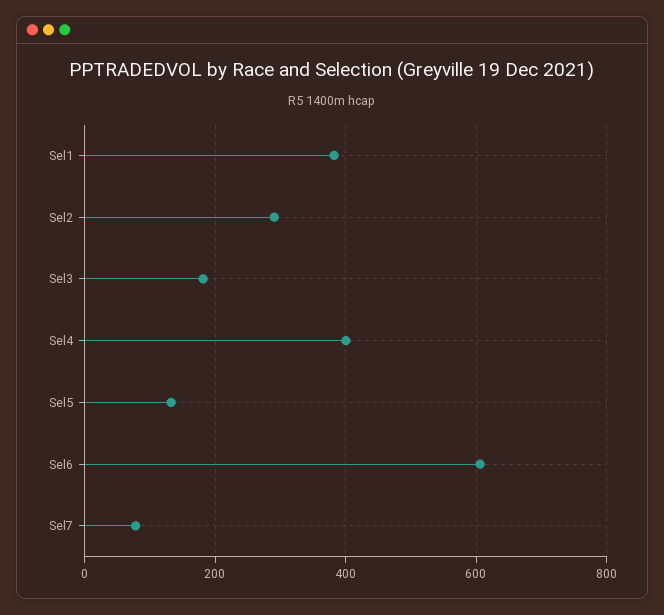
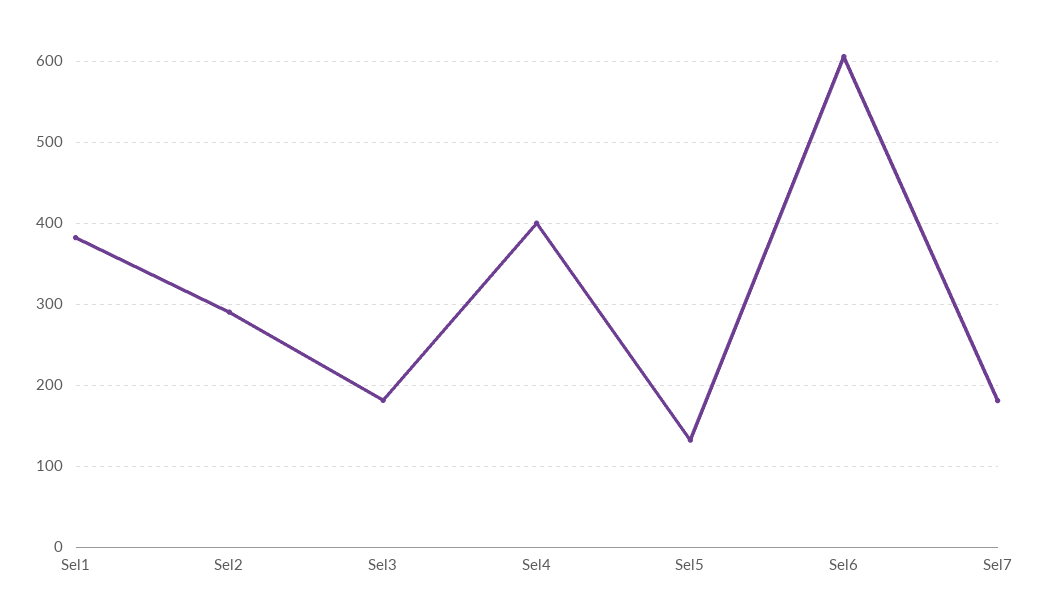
  {
    "Sel1": 380,
    "Sel2": 290,
    "Sel3": 180,
    "Sel4": 400,
    "Sel5": 130,
    "Sel6": 610,
-   "Sel7": 80
+   "Sel7": 180
  }

